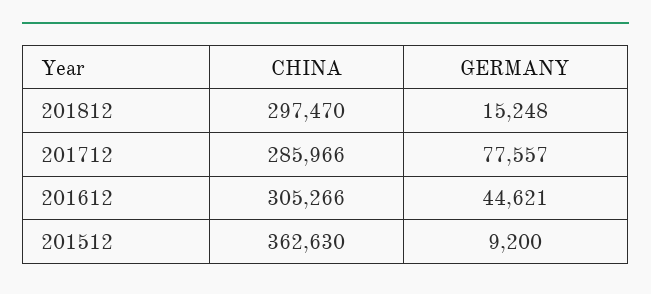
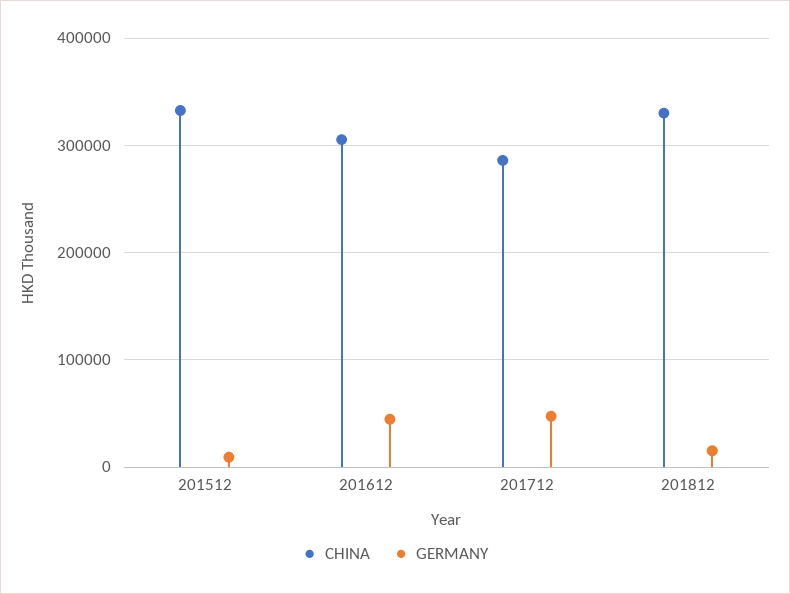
  {
    "CHINA": {
-     "201812": 297470,
+     "201812": 330000,
      "201712": 285966,
      "201612": 305266,
-     "201512": 362630
+     "201512": 330000
    },
    "GERMANY": {
      "201812": 15248,
-     "201712": 77557,
+     "201712": 50000,
      "201612": 44621,
      "201512": 9200
    }
  }

